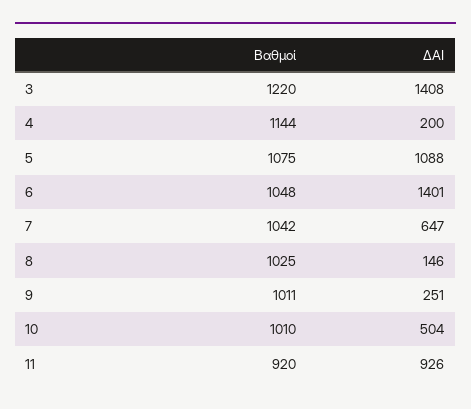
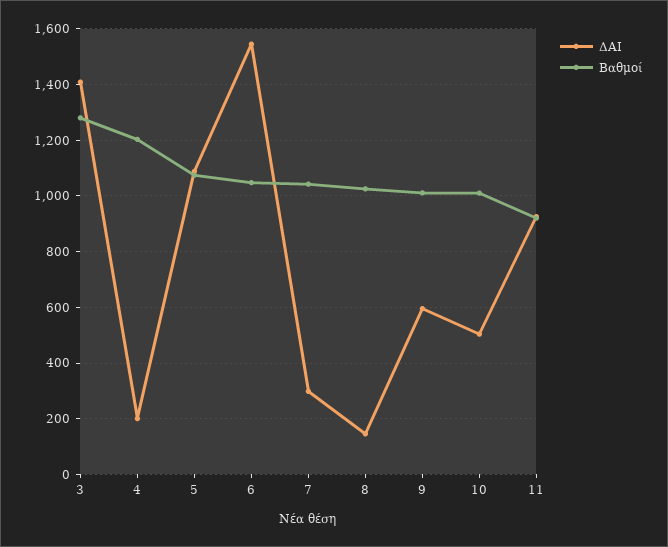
  {
    "Βαθμοί": {
-     "3": 1220,
+     "3": 1275,
-     "4": 1144,
+     "4": 1200,
      "5": 1075,
      "6": 1048,
      "7": 1042,
      "8": 1025,
      "9": 1011,
      "10": 1010,
      "11": 920
    },
    "ΔΑΙ": {
      "3": 1408,
      "4": 200,
      "5": 1088,
-     "6": 1401,
+     "6": 1550,
-     "7": 647,
+     "7": 300,
      "8": 146,
-     "9": 251,
+     "9": 600,
      "10": 504,
      "11": 926
    }
  }

